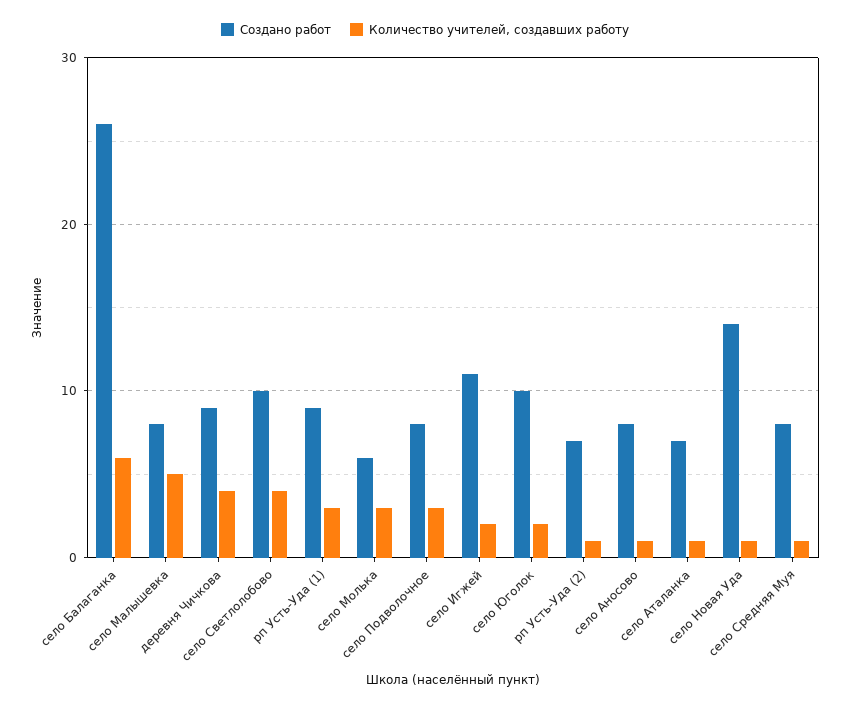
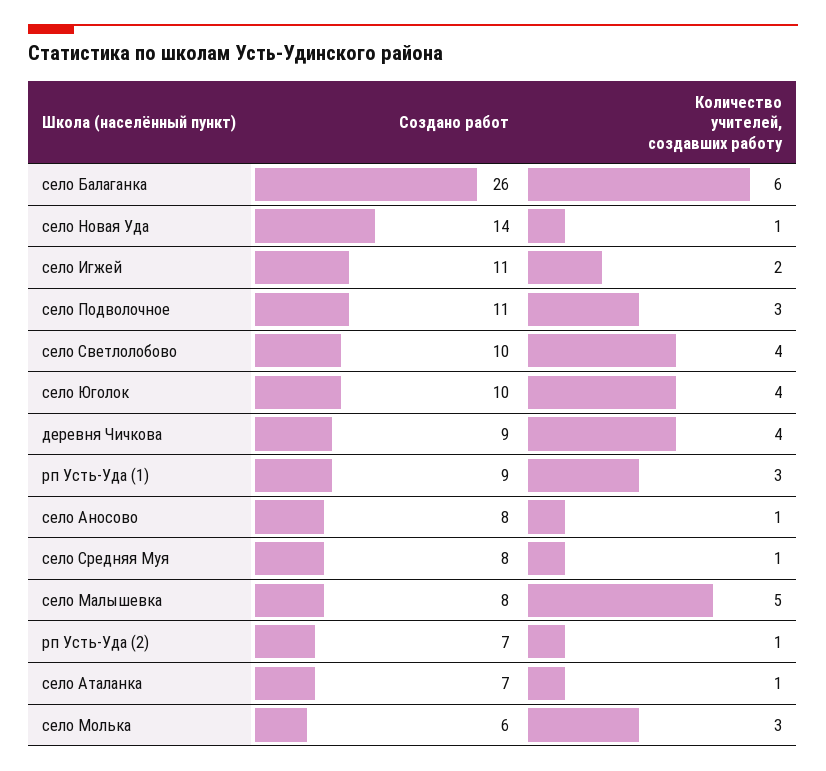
  {
    "Создано работ": {
      "село Балаганка": 26,
      "село Малышевка": 8,
      "деревня Чичкова": 9,
      "село Светлолобово": 10,
      "рп Усть-Уда (1)": 9,
      "село Молька": 6,
-     "село Подволочное": 8,
+     "село Подволочное": 11,
      "село Игжей": 11,
      "село Юголок": 10,
      "рп Усть-Уда (2)": 7,
      "село Аносово": 8,
      "село Аталанка": 7,
      "село Новая Уда": 14,
      "село Средняя Муя": 8
    },
    "Количество учителей, создавших работу": {
      "село Балаганка": 6,
      "село Малышевка": 5,
      "деревня Чичкова": 4,
      "село Светлолобово": 4,
      "рп Усть-Уда (1)": 3,
      "село Молька": 3,
      "село Подволочное": 3,
      "село Игжей": 2,
-     "село Юголок": 2,
+     "село Юголок": 4,
      "рп Усть-Уда (2)": 1,
      "село Аносово": 1,
      "село Аталанка": 1,
      "село Новая Уда": 1,
      "село Средняя Муя": 1
    }
  }

